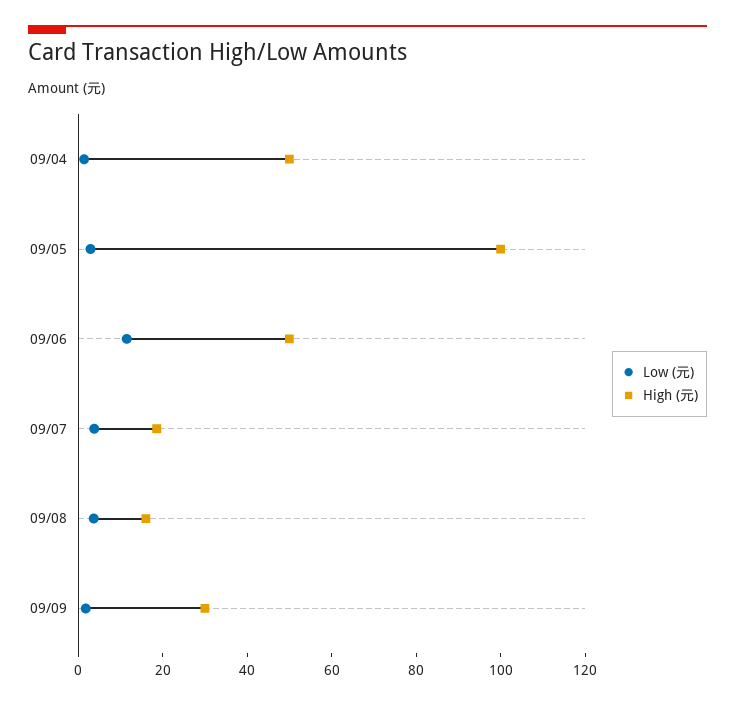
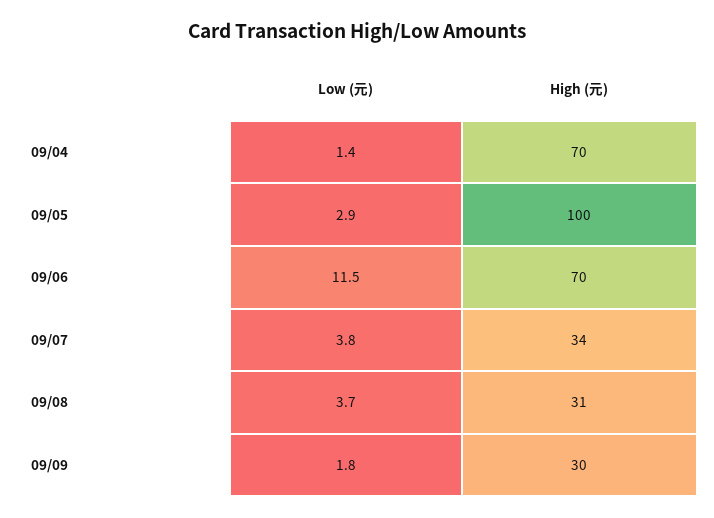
  {
    "Low (元)": {
      "09/04": 1.4,
      "09/05": 2.9,
      "09/06": 11.5,
      "09/07": 3.8,
      "09/08": 3.7,
      "09/09": 1.8
    },
    "High (元)": {
-     "09/04": 50,
+     "09/04": 70,
      "09/05": 100,
-     "09/06": 50,
+     "09/06": 70,
-     "09/07": 20,
+     "09/07": 34,
-     "09/08": 15,
+     "09/08": 31,
      "09/09": 30
    }
  }

